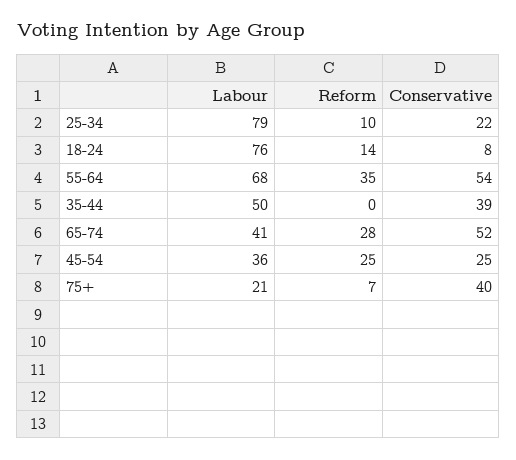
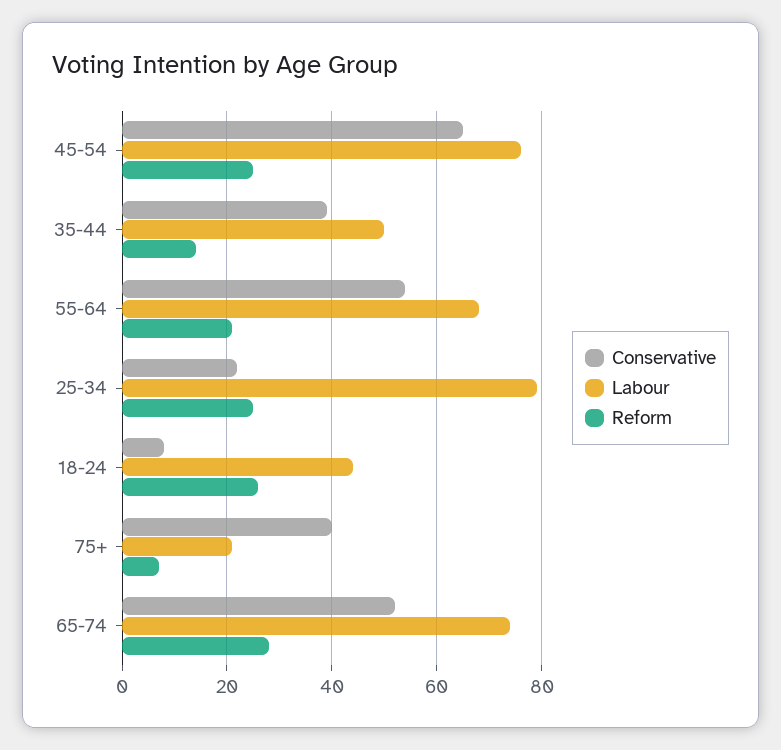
  {
    "Labour": {
      "25-34": 79,
-     "18-24": 76,
+     "18-24": 45,
      "55-64": 68,
      "35-44": 50,
-     "65-74": 41,
+     "65-74": 75,
-     "45-54": 36,
+     "45-54": 75,
      "75+": 21
    },
    "Reform": {
-     "25-34": 10,
+     "25-34": 25,
-     "18-24": 14,
+     "18-24": 25,
-     "55-64": 35,
+     "55-64": 20,
-     "35-44": 0,
+     "35-44": 15,
      "65-74": 28,
      "45-54": 25,
      "75+": 7
    },
    "Conservative": {
      "25-34": 22,
      "18-24": 8,
      "55-64": 54,
      "35-44": 39,
      "65-74": 52,
-     "45-54": 25,
+     "45-54": 65,
      "75+": 40
    }
  }

